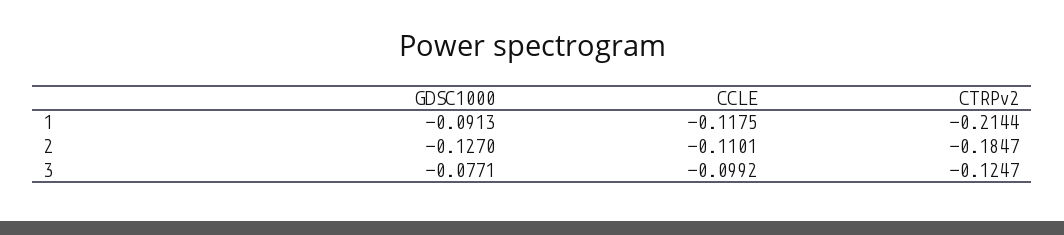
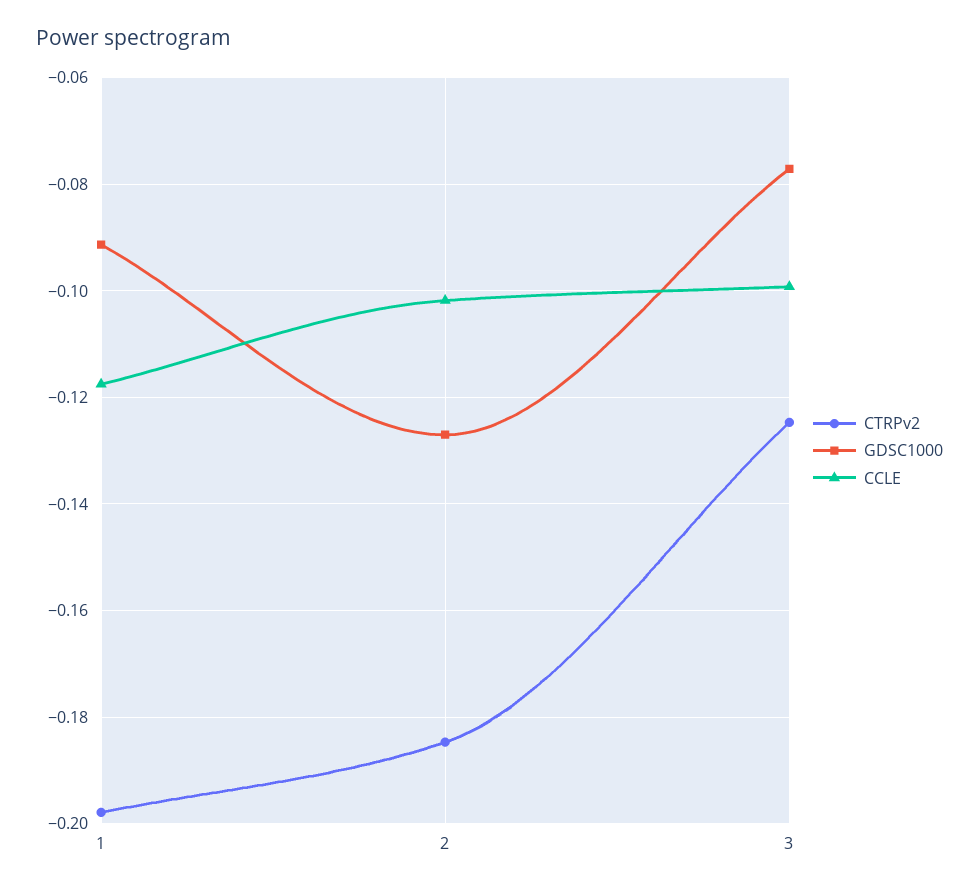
  {
    "GDSC1000": {
      "1": -0.0913,
      "2": -0.127,
      "3": -0.0771
    },
    "CCLE": {
      "1": -0.1175,
-     "2": -0.1101,
+     "2": -0.102,
      "3": -0.0992
    },
    "CTRPv2": {
-     "1": -0.2144,
+     "1": -0.198,
      "2": -0.1847,
      "3": -0.1247
    }
  }

